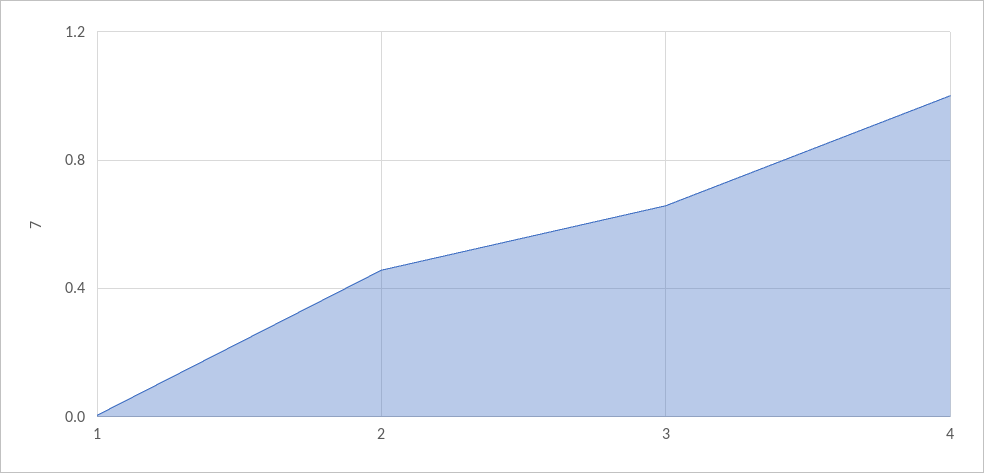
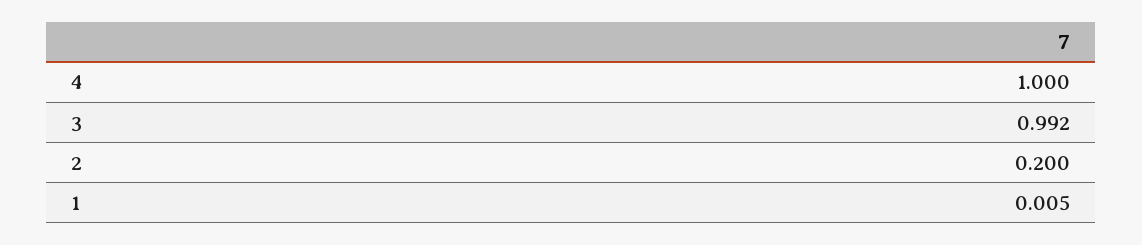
  {
    "1": 0.005,
-   "2": 0.45,
+   "2": 0.2,
-   "3": 0.65,
+   "3": 0.992,
    "4": 1
  }

